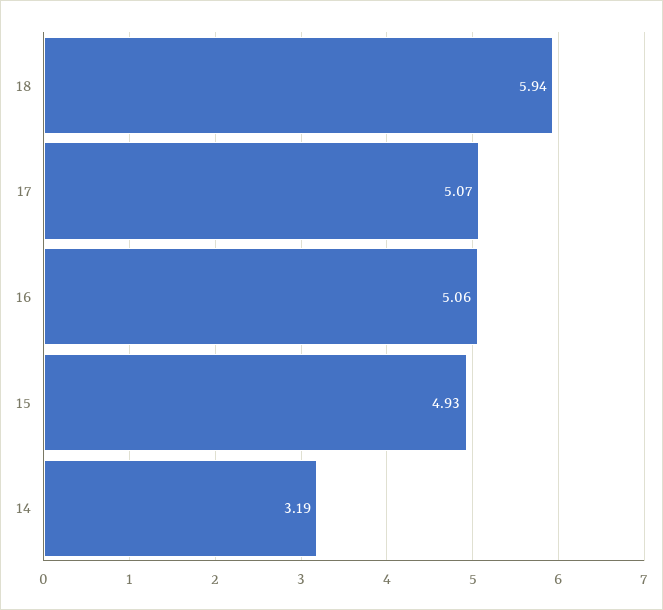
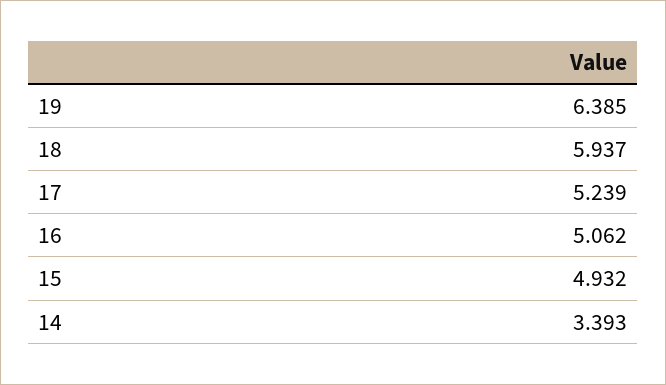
  {
    "18": 5.937,
-   "17": 5.07,
+   "17": 5.239,
    "16": 5.062,
    "15": 4.932,
-   "14": 3.19
+   "14": 3.393,
+   "19": 6.385
  }

